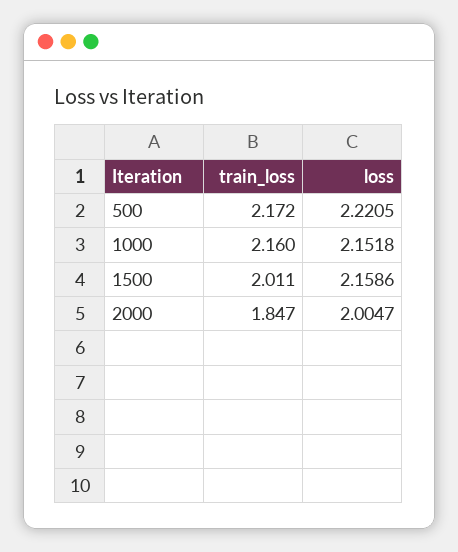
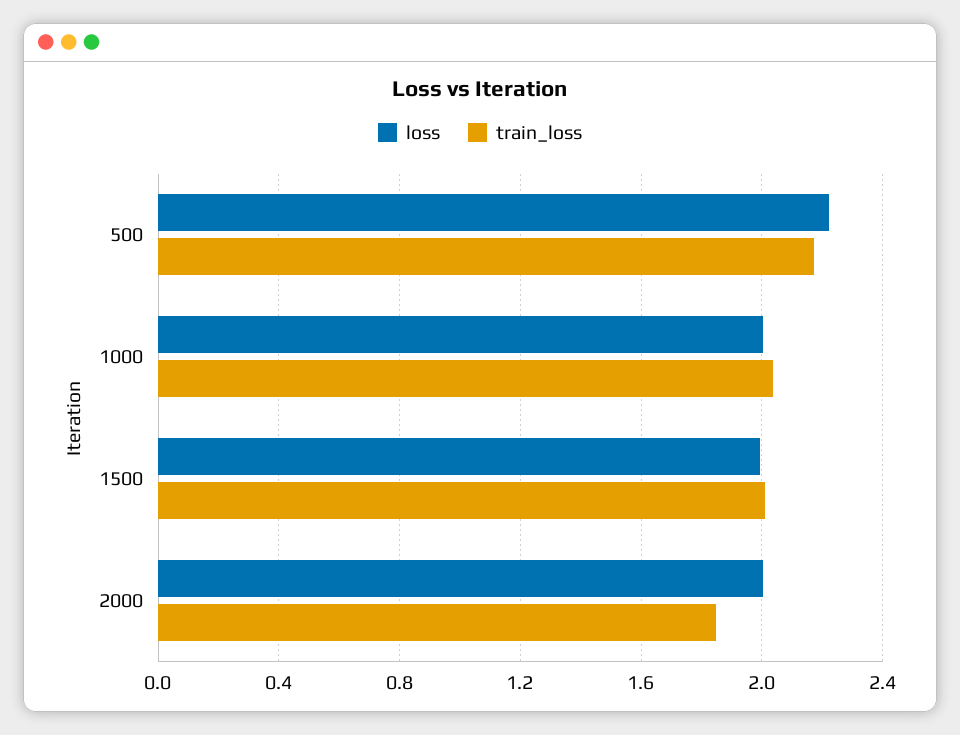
  {
    "train_loss": {
      "500": 2.172,
-     "1000": 2.16,
+     "1000": 2.05,
      "1500": 2.011,
      "2000": 1.847
    },
    "loss": {
      "500": 2.2205,
-     "1000": 2.1518,
+     "1000": 2,
-     "1500": 2.1586,
+     "1500": 2,
      "2000": 2.0047
    }
  }

